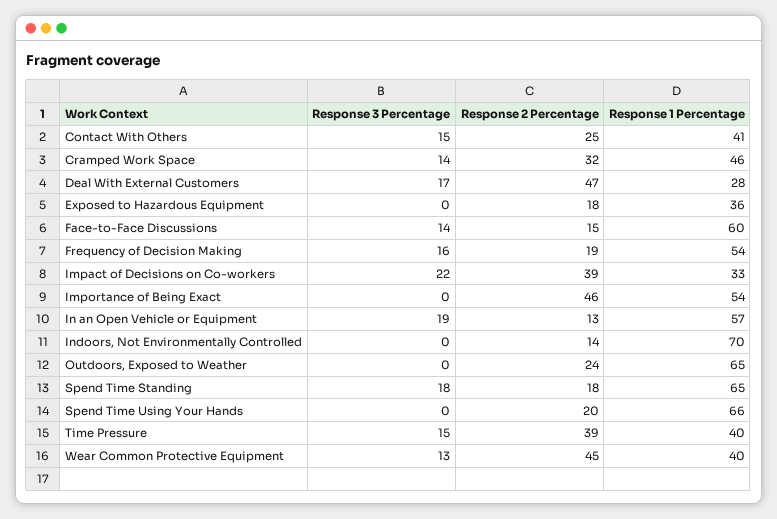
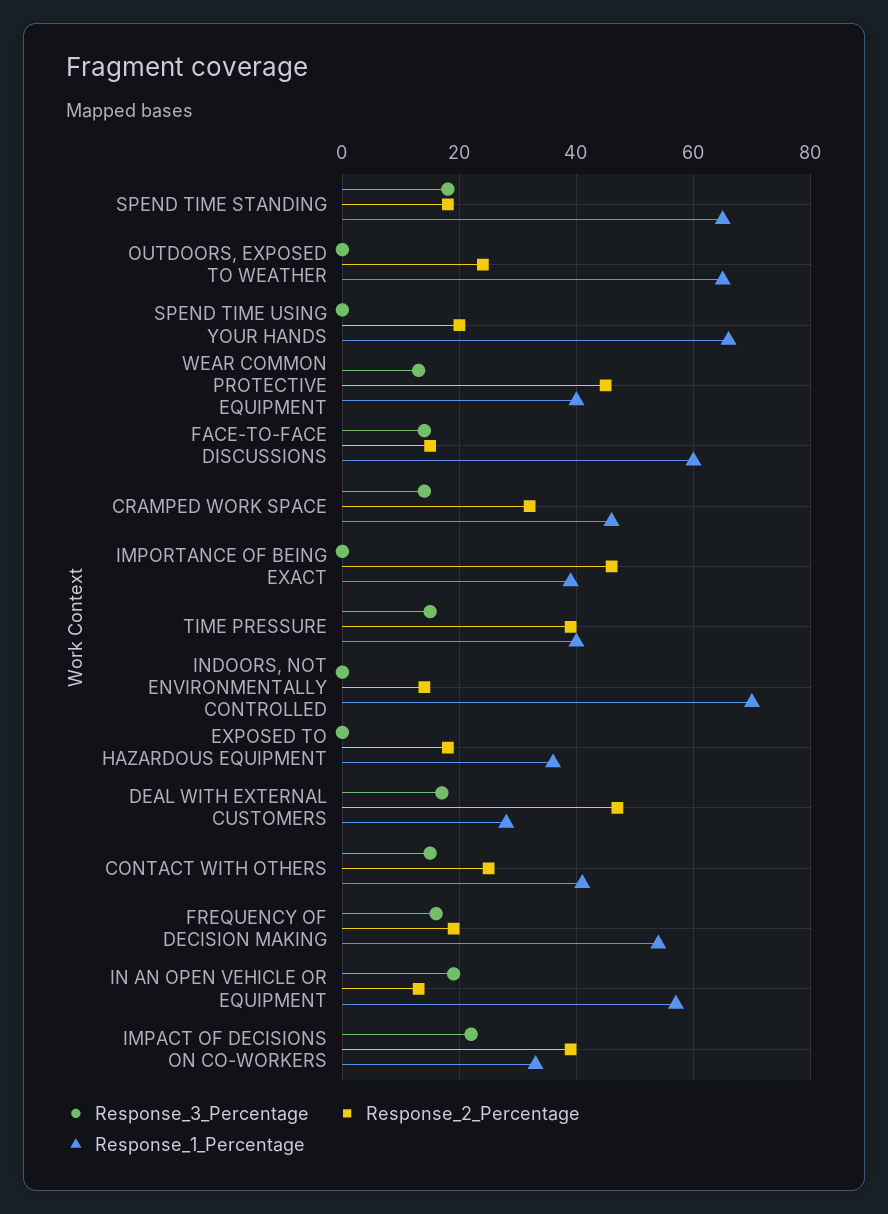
  {
    "Response 3 Percentage": {
      "Contact With Others": 15,
      "Cramped Work Space": 14,
      "Deal With External Customers": 17,
      "Exposed to Hazardous Equipment": 0,
      "Face-to-Face Discussions": 14,
      "Frequency of Decision Making": 16,
      "Impact of Decisions on Co-workers": 22,
      "Importance of Being Exact": 0,
      "In an Open Vehicle or Equipment": 19,
      "Indoors, Not Environmentally Controlled": 0,
      "Outdoors, Exposed to Weather": 0,
      "Spend Time Standing": 18,
      "Spend Time Using Your Hands": 0,
      "Time Pressure": 15,
      "Wear Common Protective Equipment": 13
    },
    "Response 2 Percentage": {
      "Contact With Others": 25,
      "Cramped Work Space": 32,
      "Deal With External Customers": 47,
      "Exposed to Hazardous Equipment": 18,
      "Face-to-Face Discussions": 15,
      "Frequency of Decision Making": 19,
      "Impact of Decisions on Co-workers": 39,
      "Importance of Being Exact": 46,
      "In an Open Vehicle or Equipment": 13,
      "Indoors, Not Environmentally Controlled": 14,
      "Outdoors, Exposed to Weather": 24,
      "Spend Time Standing": 18,
      "Spend Time Using Your Hands": 20,
      "Time Pressure": 39,
      "Wear Common Protective Equipment": 45
    },
    "Response 1 Percentage": {
      "Contact With Others": 41,
      "Cramped Work Space": 46,
      "Deal With External Customers": 28,
      "Exposed to Hazardous Equipment": 36,
      "Face-to-Face Discussions": 60,
      "Frequency of Decision Making": 54,
      "Impact of Decisions on Co-workers": 33,
-     "Importance of Being Exact": 54,
+     "Importance of Being Exact": 40,
      "In an Open Vehicle or Equipment": 57,
      "Indoors, Not Environmentally Controlled": 70,
      "Outdoors, Exposed to Weather": 65,
      "Spend Time Standing": 65,
      "Spend Time Using Your Hands": 66,
      "Time Pressure": 40,
      "Wear Common Protective Equipment": 40
    }
  }

